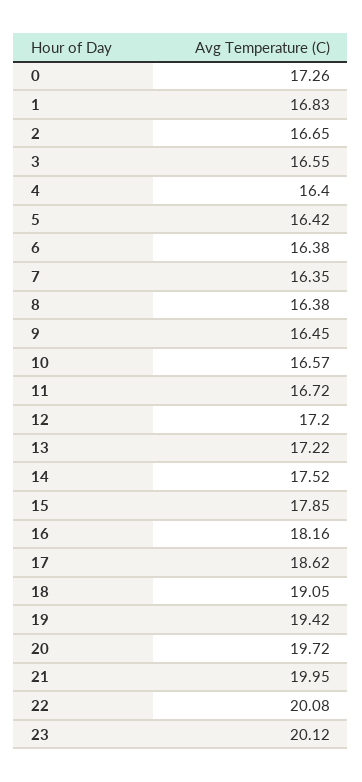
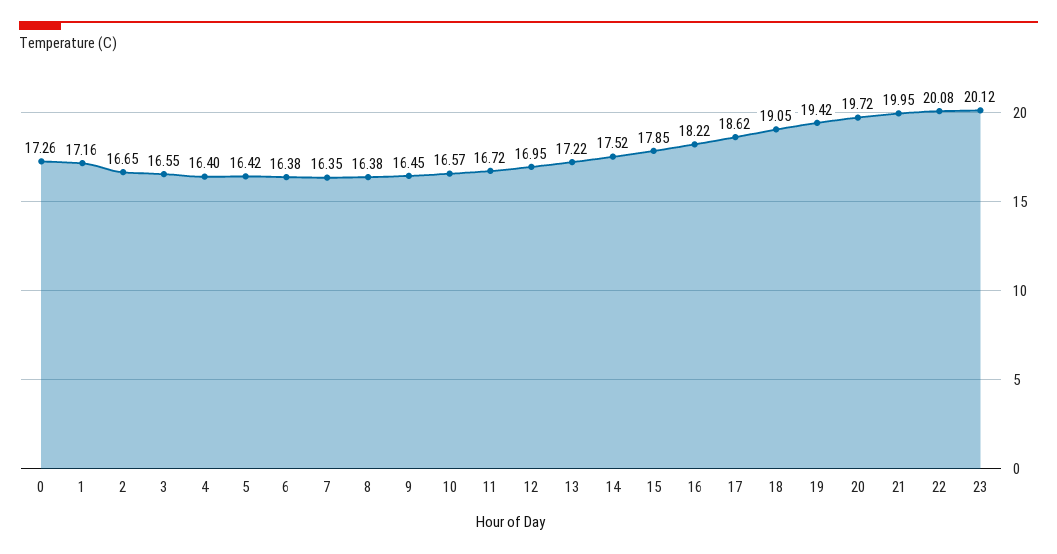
  {
    "0": 17.26,
-   "1": 16.83,
+   "1": 17.16,
    "2": 16.65,
    "3": 16.55,
    "4": 16.4,
    "5": 16.42,
    "6": 16.38,
    "7": 16.35,
    "8": 16.38,
    "9": 16.45,
    "10": 16.57,
    "11": 16.72,
-   "12": 17.2,
+   "12": 16.95,
    "13": 17.22,
    "14": 17.52,
    "15": 17.85,
-   "16": 18.16,
+   "16": 18.22,
    "17": 18.62,
    "18": 19.05,
    "19": 19.42,
    "20": 19.72,
    "21": 19.95,
    "22": 20.08,
    "23": 20.12
  }

